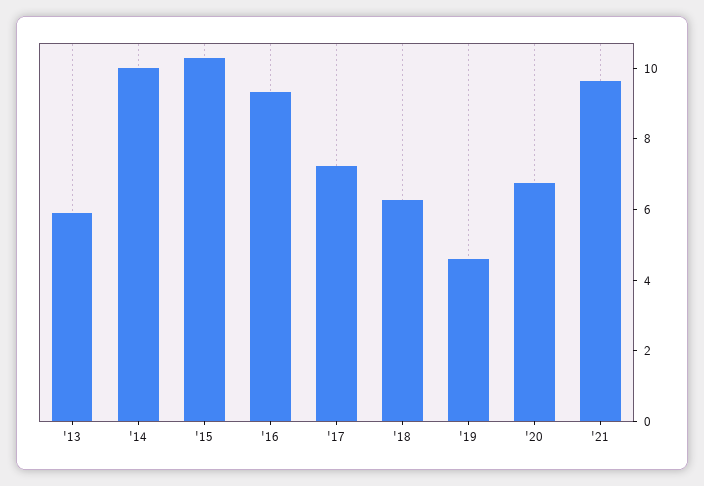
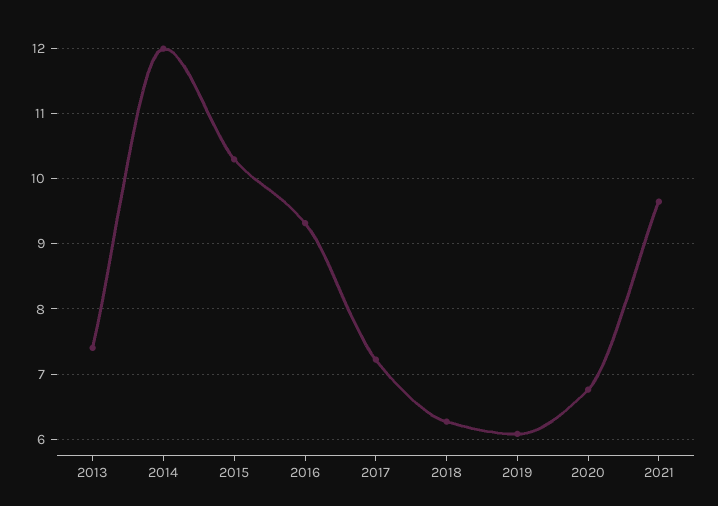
  {
-   "'13": 6,
+   "'13": 7.4,
-   "'14": 10,
+   "'14": 12,
    "'15": 10.3,
    "'16": 9.3,
    "'17": 7.2,
    "'18": 6.3,
-   "'19": 4.5,
+   "'19": 6.1,
    "'20": 6.8,
    "'21": 9.7
  }

